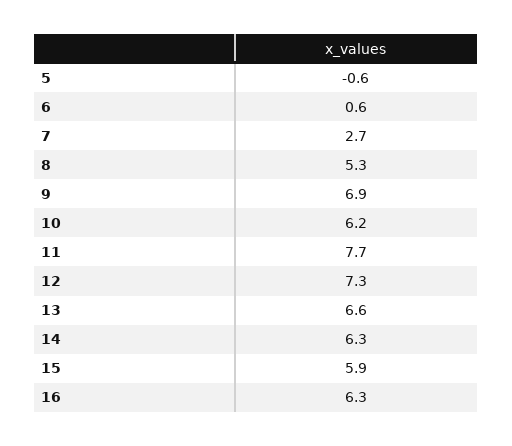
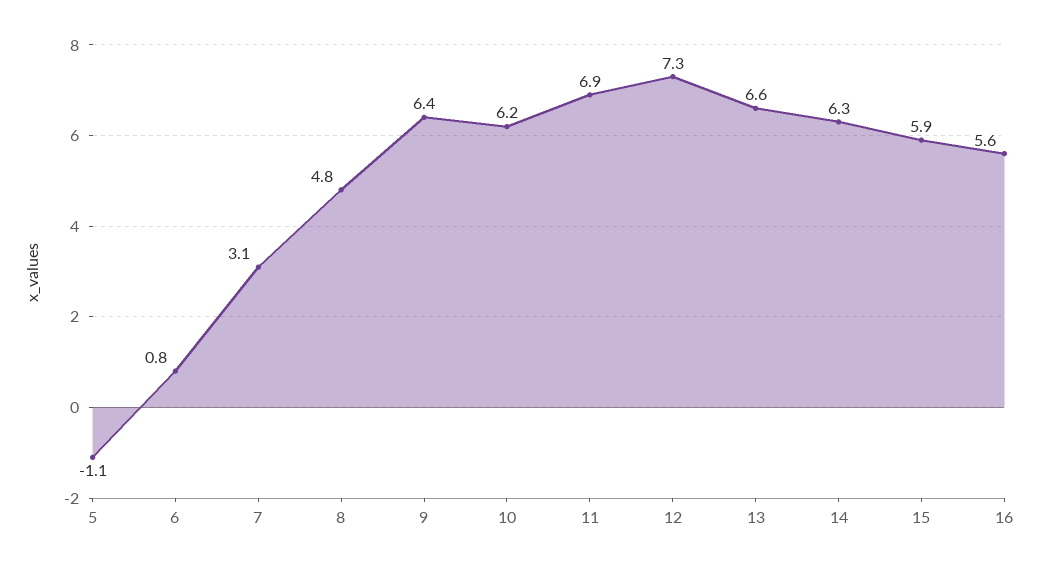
  {
-   "5": -0.6,
+   "5": -1.1,
-   "6": 0.6,
+   "6": 0.8,
-   "7": 2.7,
+   "7": 3.1,
-   "8": 5.3,
+   "8": 4.8,
-   "9": 6.9,
+   "9": 6.4,
    "10": 6.2,
-   "11": 7.7,
+   "11": 6.9,
    "12": 7.3,
    "13": 6.6,
    "14": 6.3,
    "15": 5.9,
-   "16": 6.3
+   "16": 5.6
  }

